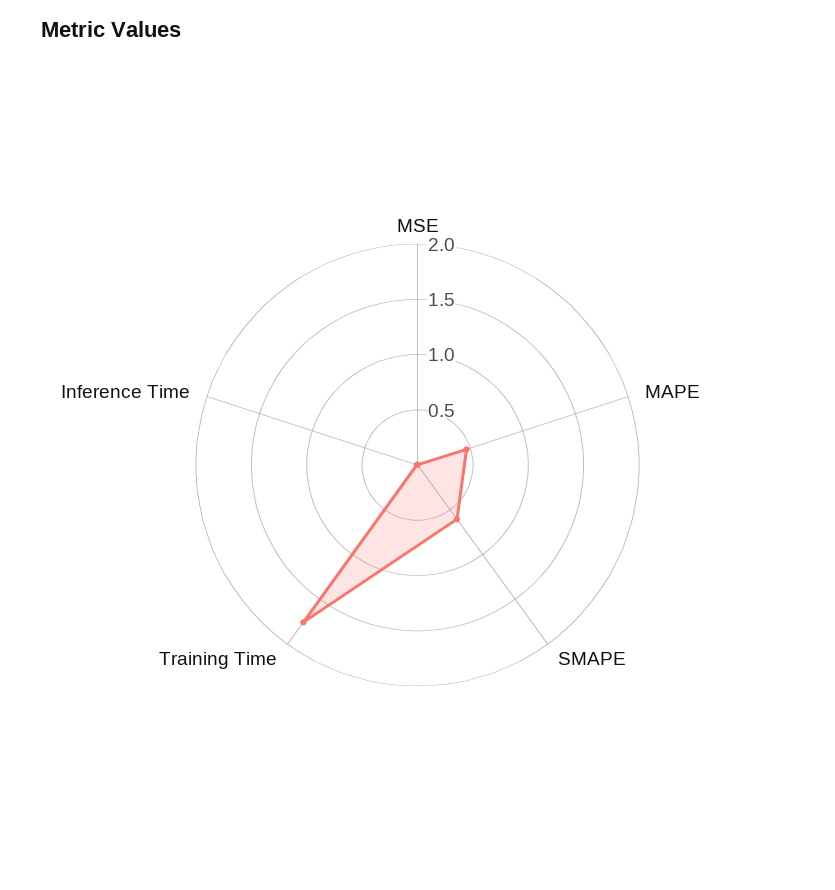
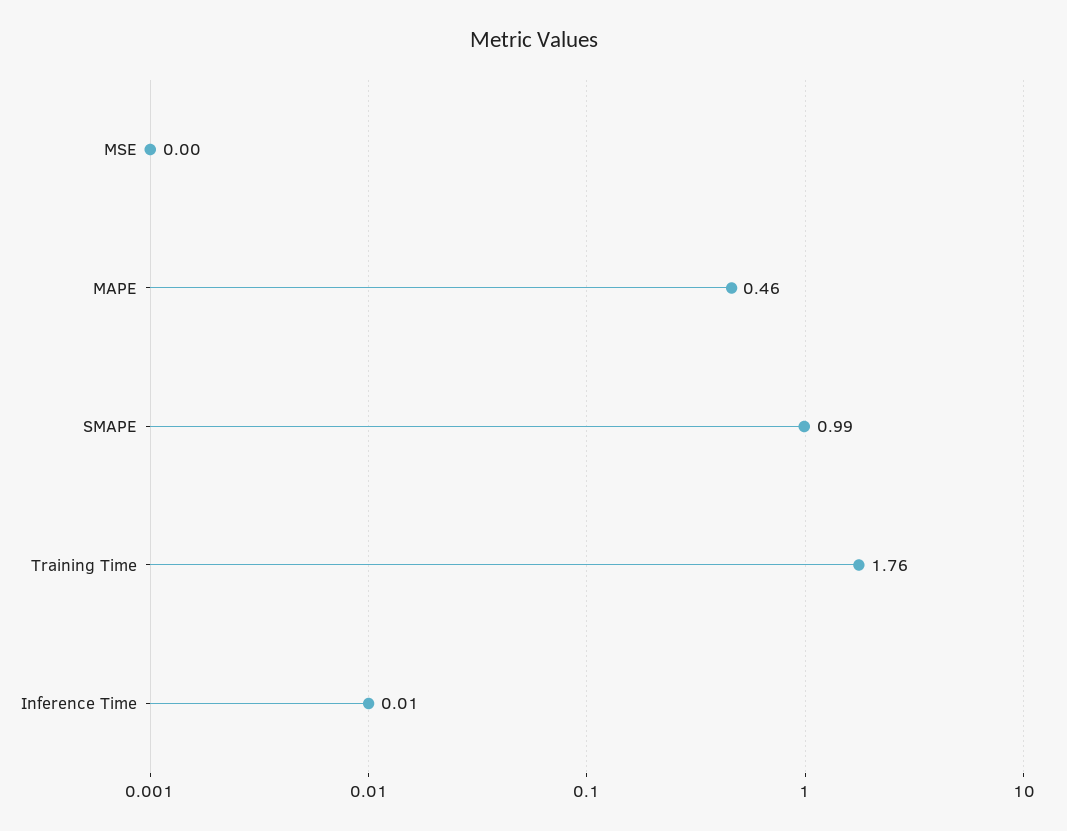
  {
    "MSE": 0,
    "MAPE": 0.46,
-   "SMAPE": 0.6,
+   "SMAPE": 0.99,
    "Training Time": 1.76,
    "Inference Time": 0.01
  }

